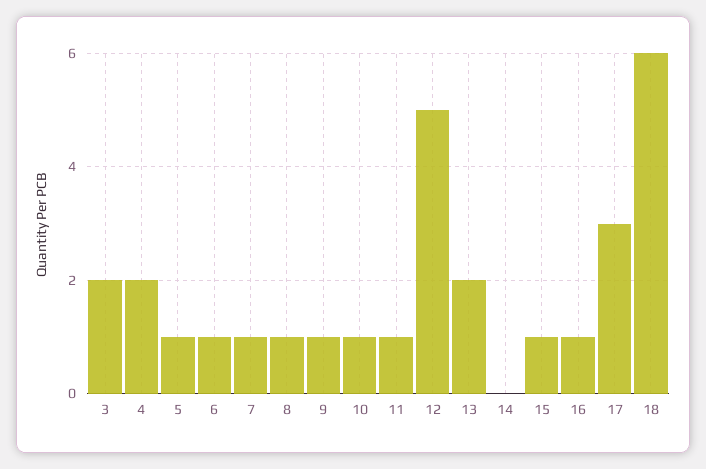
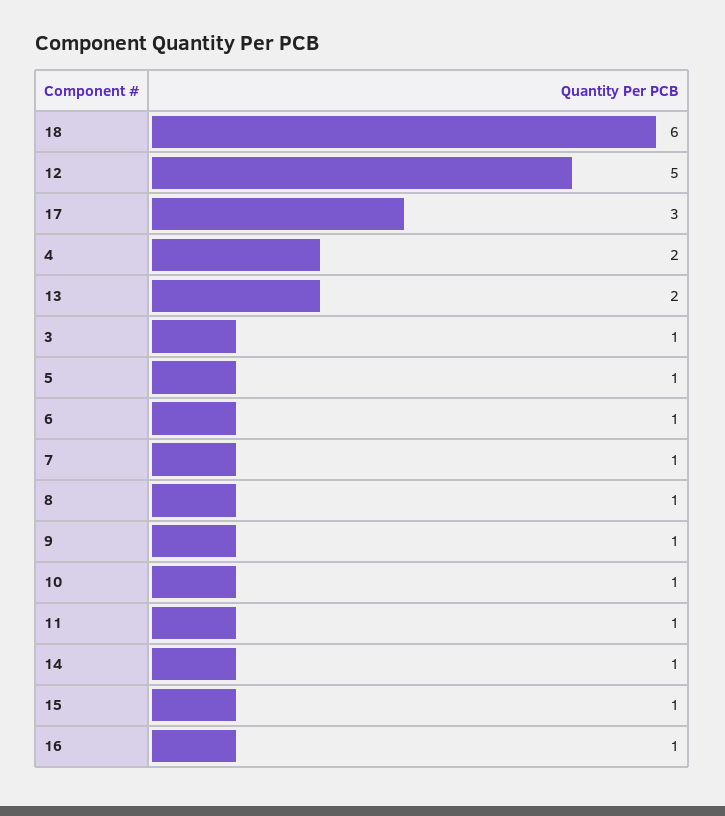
  {
-   "3": 2,
+   "3": 1,
    "4": 2,
    "5": 1,
    "6": 1,
    "7": 1,
    "8": 1,
    "9": 1,
    "10": 1,
    "11": 1,
    "12": 5,
    "13": 2,
-   "14": 0,
+   "14": 1,
    "15": 1,
    "16": 1,
    "17": 3,
    "18": 6
  }

